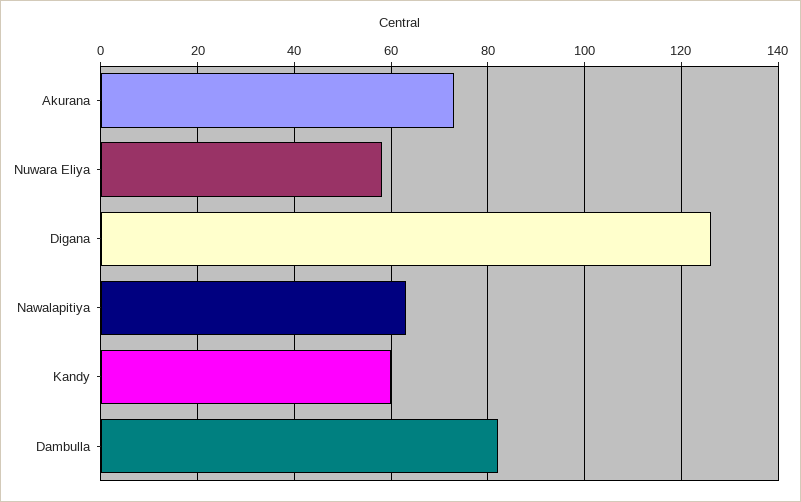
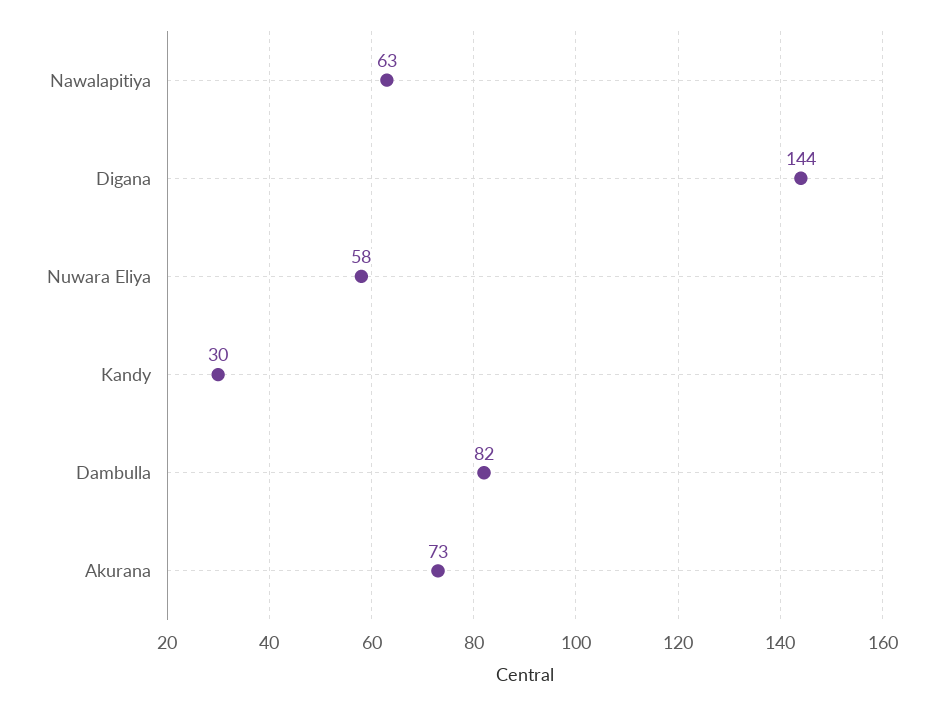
  {
    "Akurana": 73,
    "Nuwara Eliya": 58,
-   "Digana": 125,
+   "Digana": 144,
    "Nawalapitiya": 63,
-   "Kandy": 60,
+   "Kandy": 30,
    "Dambulla": 82
  }

